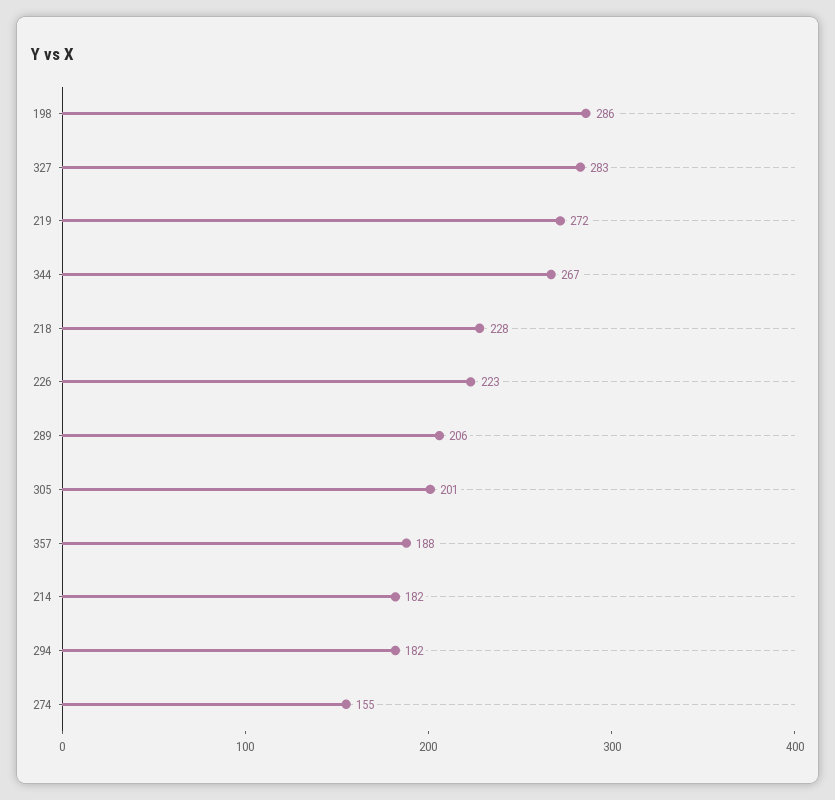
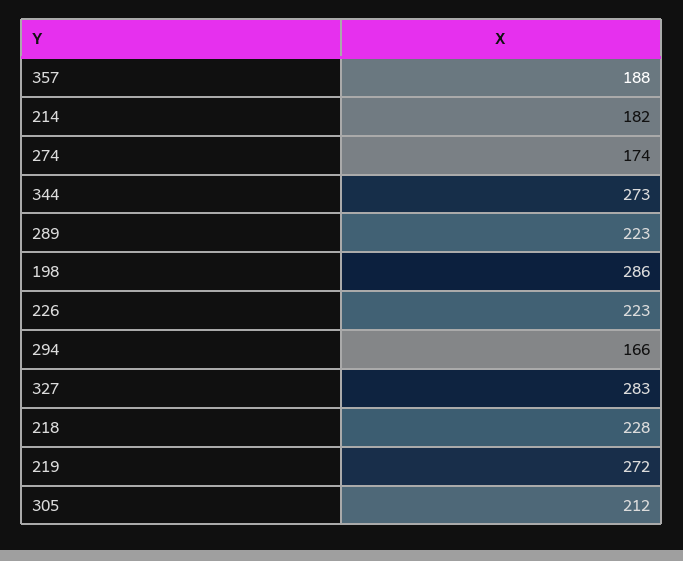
  {
    "198": 286,
    "327": 283,
    "219": 272,
-   "344": 267,
+   "344": 273,
    "218": 228,
    "226": 223,
-   "289": 206,
+   "289": 223,
-   "305": 201,
+   "305": 212,
    "357": 188,
    "214": 182,
-   "294": 182,
+   "294": 166,
-   "274": 155
+   "274": 174
  }

